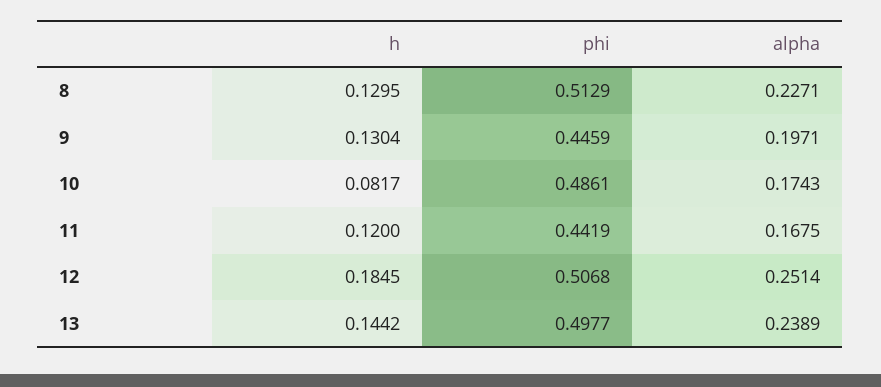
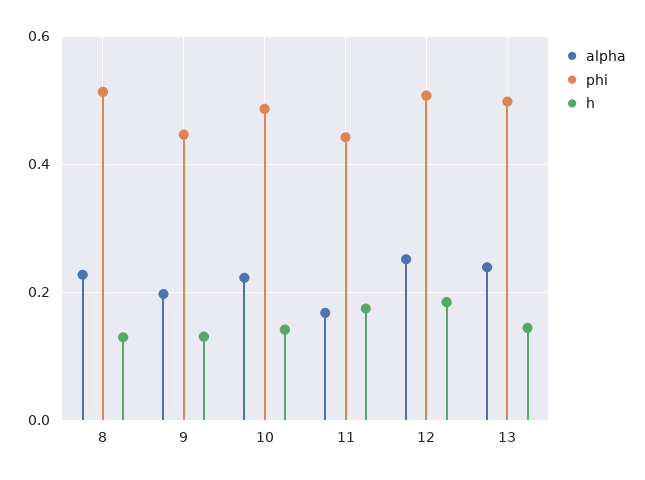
  {
    "h": {
      "8": 0.1295,
      "9": 0.1304,
-     "10": 0.0817,
+     "10": 0.14,
-     "11": 0.12,
+     "11": 0.18,
      "12": 0.1845,
      "13": 0.1442
    },
    "phi": {
      "8": 0.5129,
      "9": 0.4459,
      "10": 0.4861,
      "11": 0.4419,
      "12": 0.5068,
      "13": 0.4977
    },
    "alpha": {
      "8": 0.2271,
      "9": 0.1971,
-     "10": 0.1743,
+     "10": 0.22,
      "11": 0.1675,
      "12": 0.2514,
      "13": 0.2389
    }
  }

